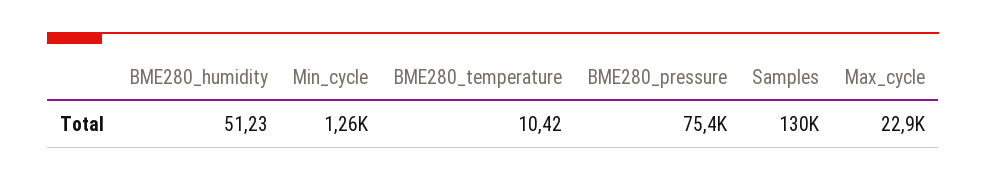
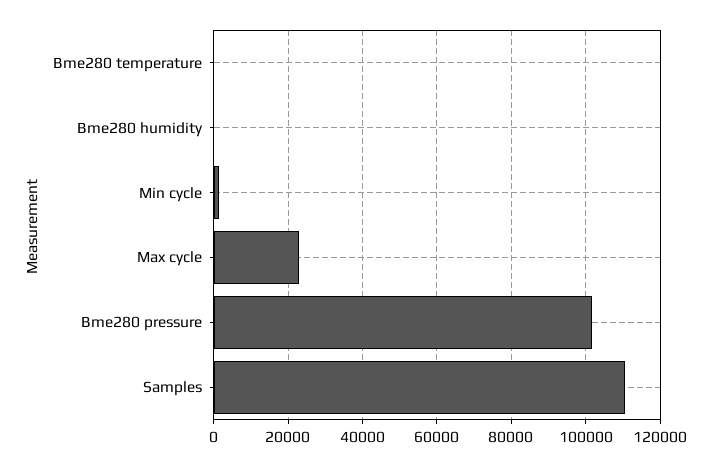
  {
    "BME280_humidity": 51.23,
    "Min_cycle": 1260,
    "BME280_temperature": 10.42,
-   "BME280_pressure": 75400,
+   "BME280_pressure": 102000,
-   "Samples": 130000,
+   "Samples": 110000,
    "Max_cycle": 22900
  }

